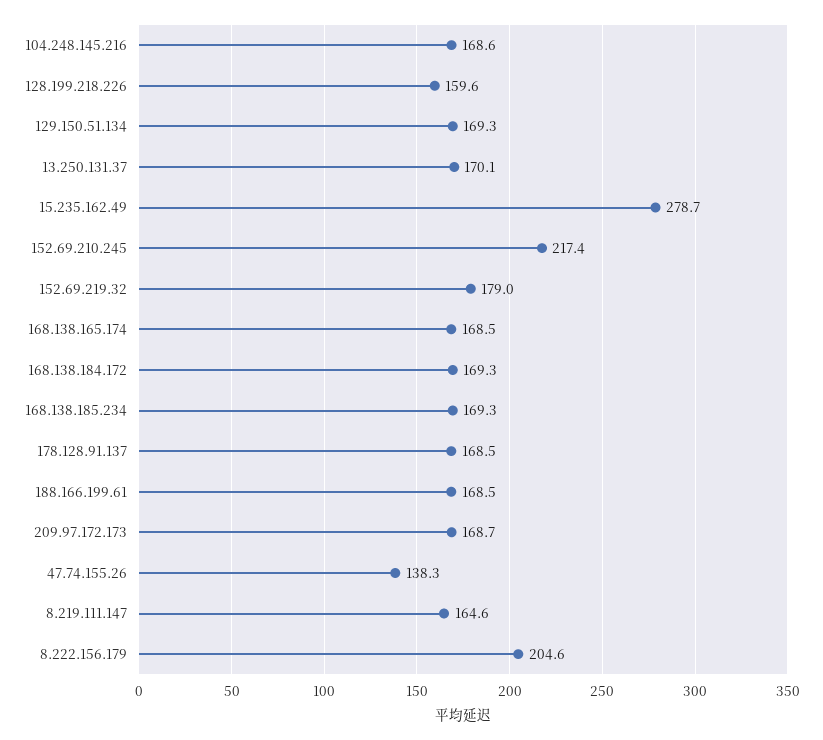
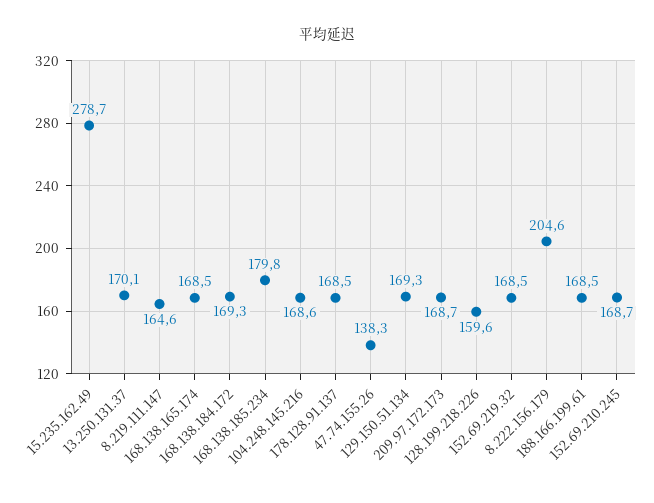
  {
    "104.248.145.216": 168.6,
    "128.199.218.226": 159.6,
    "129.150.51.134": 169.3,
    "13.250.131.37": 170.1,
    "15.235.162.49": 278.7,
-   "152.69.210.245": 217.4,
+   "152.69.210.245": 168.7,
-   "152.69.219.32": 179,
+   "152.69.219.32": 168.5,
    "168.138.165.174": 168.5,
    "168.138.184.172": 169.3,
-   "168.138.185.234": 169.3,
+   "168.138.185.234": 179.8,
    "178.128.91.137": 168.5,
    "188.166.199.61": 168.5,
    "209.97.172.173": 168.7,
    "47.74.155.26": 138.3,
    "8.219.111.147": 164.6,
    "8.222.156.179": 204.6
  }

